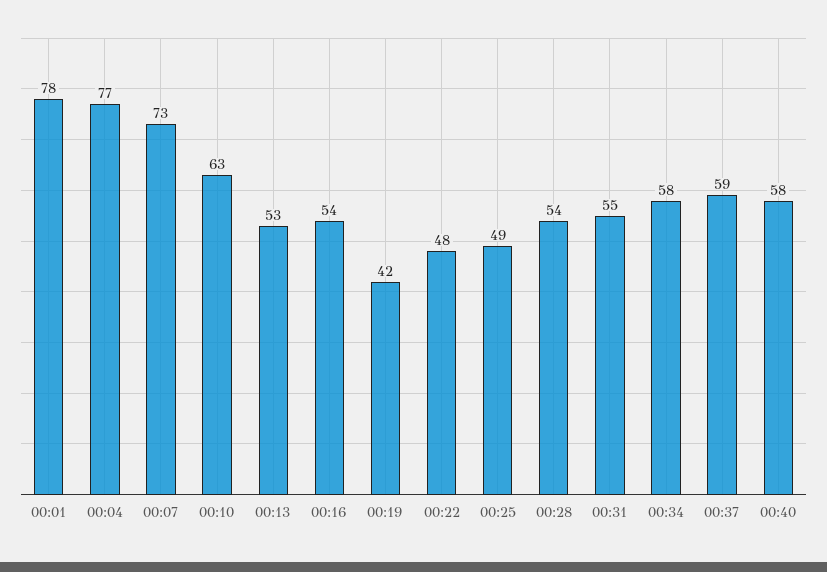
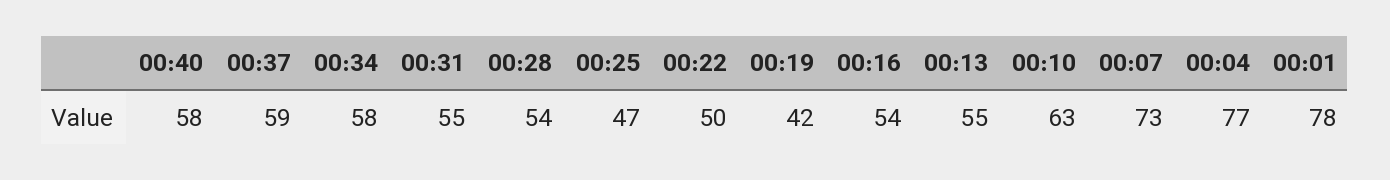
  {
    "00:01": 78,
    "00:04": 77,
    "00:07": 73,
    "00:10": 63,
-   "00:13": 53,
+   "00:13": 55,
    "00:16": 54,
    "00:19": 42,
-   "00:22": 48,
+   "00:22": 50,
-   "00:25": 49,
+   "00:25": 47,
    "00:28": 54,
    "00:31": 55,
    "00:34": 58,
    "00:37": 59,
    "00:40": 58
  }

